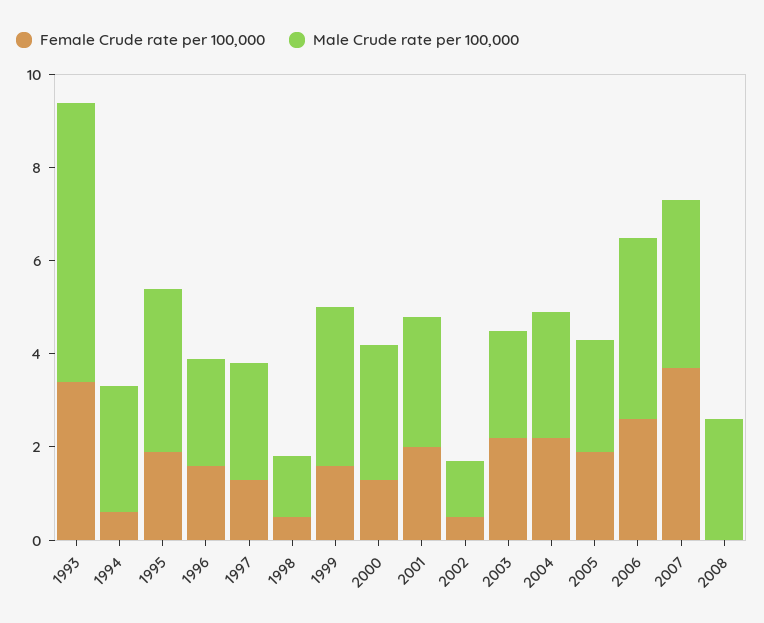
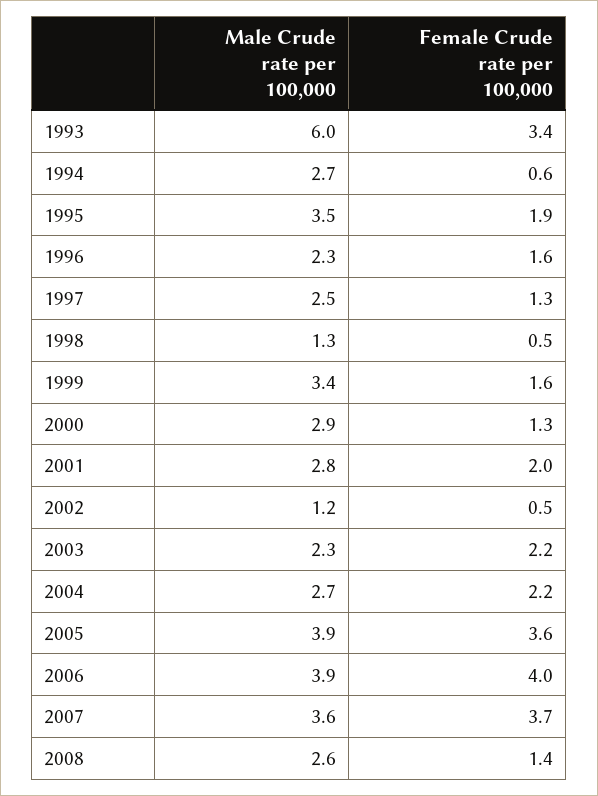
  {
    "Female Crude rate per 100,000": {
      "1993": 3.4,
      "1994": 0.6,
      "1995": 1.9,
      "1996": 1.6,
      "1997": 1.3,
      "1998": 0.5,
      "1999": 1.6,
      "2000": 1.3,
      "2001": 2,
      "2002": 0.5,
      "2003": 2.2,
      "2004": 2.2,
-     "2005": 2,
+     "2005": 3.6,
-     "2006": 2.5,
+     "2006": 4,
      "2007": 3.7,
-     "2008": 0
+     "2008": 1.4
    },
    "Male Crude rate per 100,000": {
      "1993": 6,
      "1994": 2.7,
      "1995": 3.5,
      "1996": 2.3,
      "1997": 2.5,
      "1998": 1.3,
      "1999": 3.4,
      "2000": 2.9,
      "2001": 2.8,
      "2002": 1.2,
      "2003": 2.3,
      "2004": 2.7,
-     "2005": 2.5,
+     "2005": 3.9,
      "2006": 3.9,
      "2007": 3.6,
      "2008": 2.6
    }
  }

